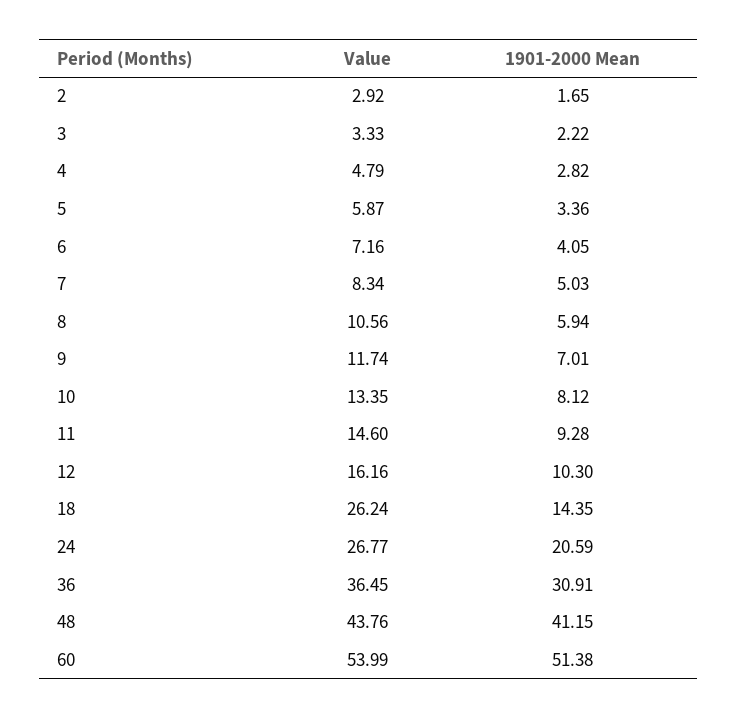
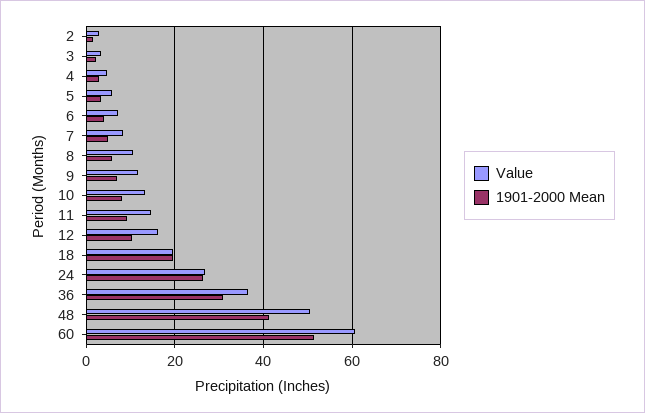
  {
    "Value": {
      "2": 2.92,
      "3": 3.33,
      "4": 4.79,
      "5": 5.87,
      "6": 7.16,
      "7": 8.34,
      "8": 10.56,
      "9": 11.74,
      "10": 13.35,
      "11": 14.6,
      "12": 16.16,
-     "18": 26.24,
+     "18": 20,
      "24": 26.77,
      "36": 36.45,
-     "48": 43.76,
+     "48": 50,
-     "60": 53.99
+     "60": 60
    },
    "1901-2000 Mean": {
      "2": 1.65,
      "3": 2.22,
      "4": 2.82,
      "5": 3.36,
      "6": 4.05,
      "7": 5.03,
      "8": 5.94,
      "9": 7.01,
      "10": 8.12,
      "11": 9.28,
      "12": 10.3,
-     "18": 14.35,
+     "18": 20,
-     "24": 20.59,
+     "24": 26,
      "36": 30.91,
      "48": 41.15,
      "60": 51.38
    }
  }

